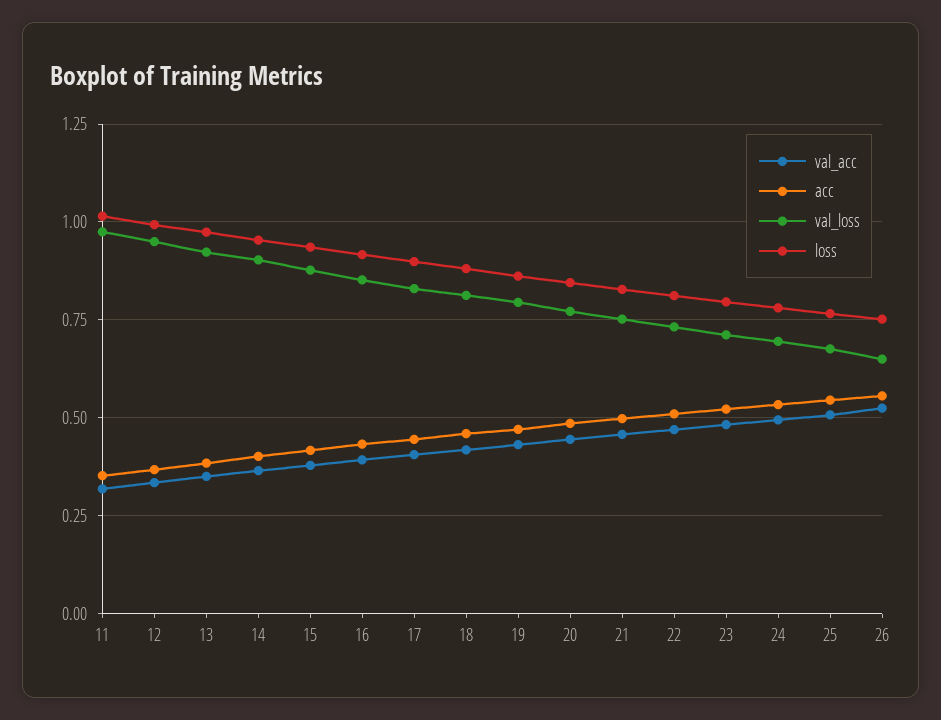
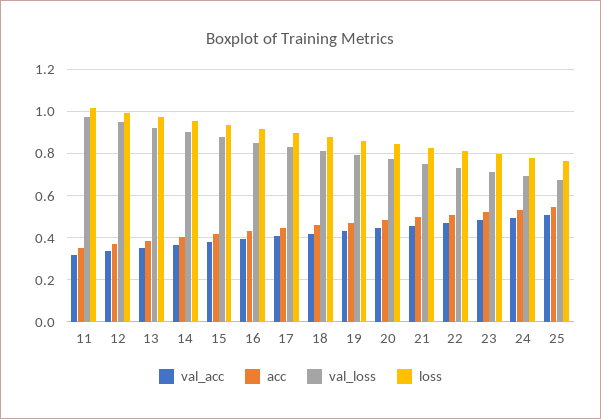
  {
    "val_acc": {
      "11": 0.325,
      "12": 0.325,
      "13": 0.35,
      "14": 0.375,
      "15": 0.375,
      "16": 0.4,
      "17": 0.4,
      "18": 0.425,
      "19": 0.425,
      "20": 0.45,
      "21": 0.45,
      "22": 0.475,
      "23": 0.475,
      "24": 0.5,
-     "25": 0.5,
+     "25": 0.5
-     "26": 0.525
    },
    "acc": {
      "11": 0.35,
      "12": 0.375,
      "13": 0.375,
      "14": 0.4,
      "15": 0.425,
      "16": 0.425,
      "17": 0.45,
      "18": 0.45,
      "19": 0.475,
      "20": 0.475,
      "21": 0.5,
      "22": 0.5,
      "23": 0.525,
      "24": 0.525,
-     "25": 0.55,
+     "25": 0.55
-     "26": 0.55
    },
    "val_loss": {
      "11": 0.975,
      "12": 0.95,
      "13": 0.925,
      "14": 0.9,
      "15": 0.875,
      "16": 0.85,
      "17": 0.825,
      "18": 0.825,
      "19": 0.8,
      "20": 0.775,
      "21": 0.75,
      "22": 0.725,
      "23": 0.7,
      "24": 0.7,
-     "25": 0.675,
+     "25": 0.675
-     "26": 0.65
    },
    "loss": {
      "11": 1.025,
      "12": 1,
      "13": 0.975,
      "14": 0.95,
      "15": 0.925,
      "16": 0.925,
      "17": 0.9,
      "18": 0.875,
      "19": 0.85,
      "20": 0.85,
      "21": 0.825,
      "22": 0.8,
      "23": 0.8,
      "24": 0.775,
-     "25": 0.775,
+     "25": 0.775
-     "26": 0.75
    }
  }

